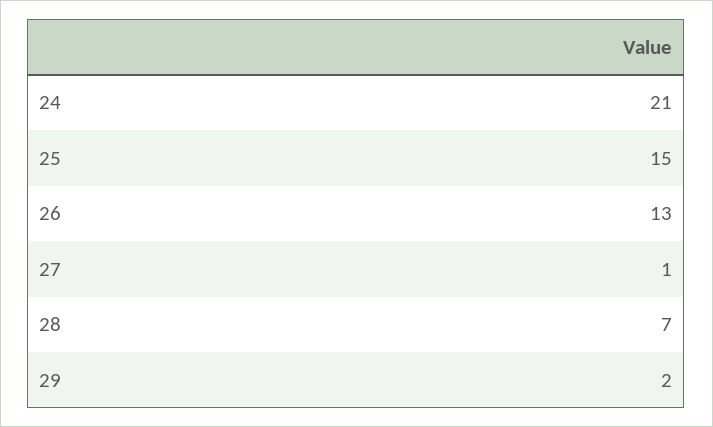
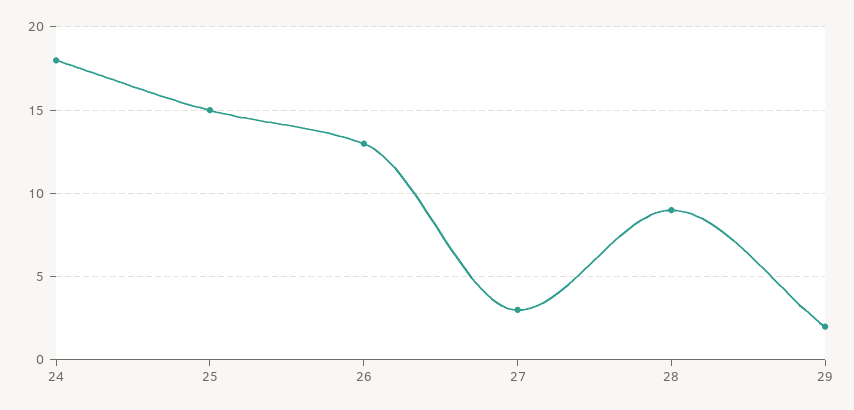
  {
-   "24": 21,
+   "24": 18,
    "25": 15,
    "26": 13,
-   "27": 1,
+   "27": 3,
-   "28": 7,
+   "28": 9,
    "29": 2
  }

